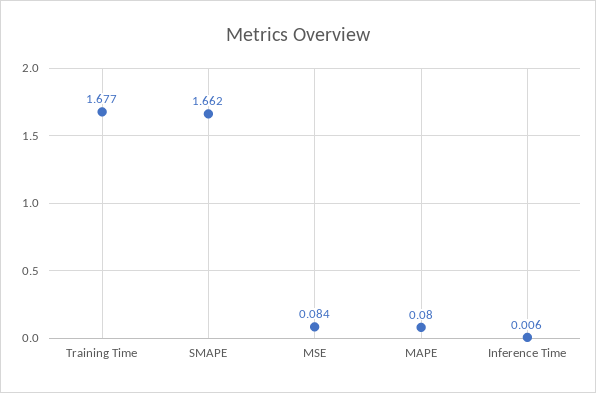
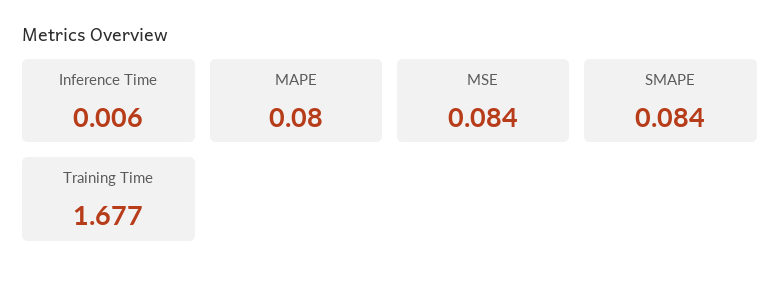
  {
    "Training Time": 1.677,
-   "SMAPE": 1.662,
+   "SMAPE": 0.084,
    "MSE": 0.084,
    "MAPE": 0.08,
    "Inference Time": 0.006
  }

